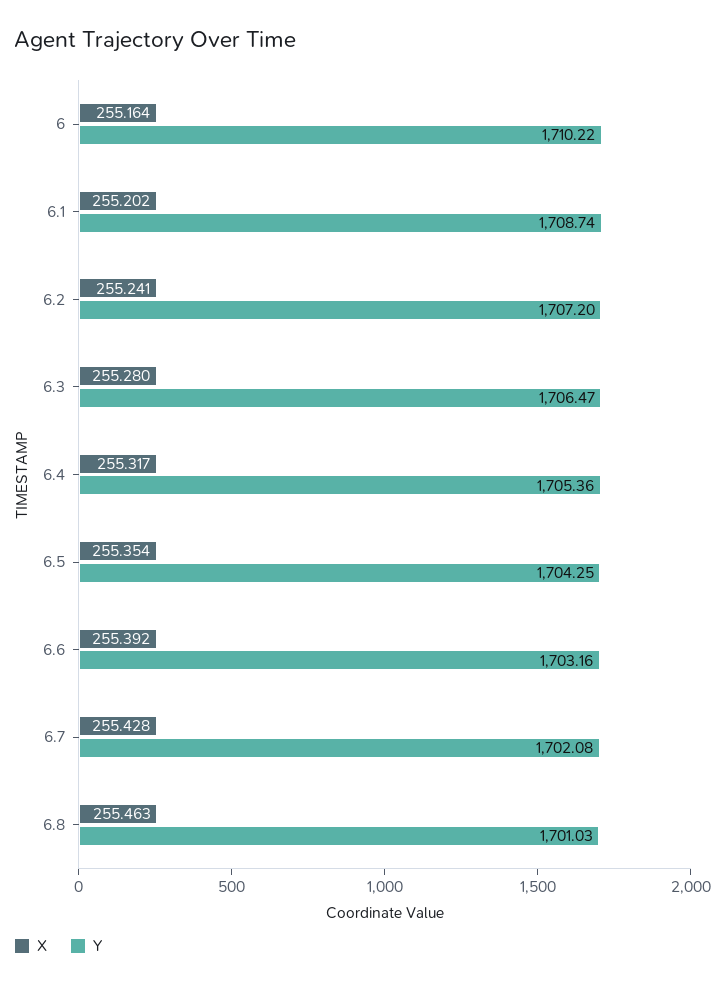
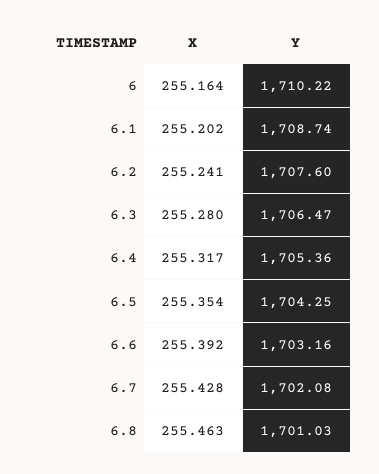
  {
    "X": {
      "6": 255.164,
      "6.1": 255.202,
      "6.2": 255.241,
      "6.3": 255.28,
      "6.4": 255.317,
      "6.5": 255.354,
      "6.6": 255.392,
      "6.7": 255.428,
      "6.8": 255.463
    },
    "Y": {
      "6": 1710.22,
      "6.1": 1708.74,
-     "6.2": 1707.2,
+     "6.2": 1707.6,
      "6.3": 1706.47,
      "6.4": 1705.36,
      "6.5": 1704.25,
      "6.6": 1703.16,
      "6.7": 1702.08,
      "6.8": 1701.03
    }
  }

